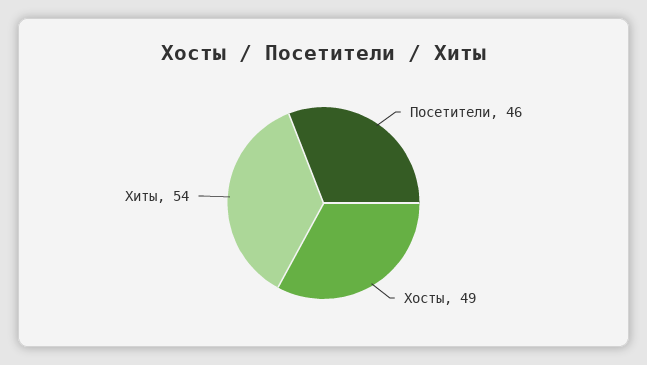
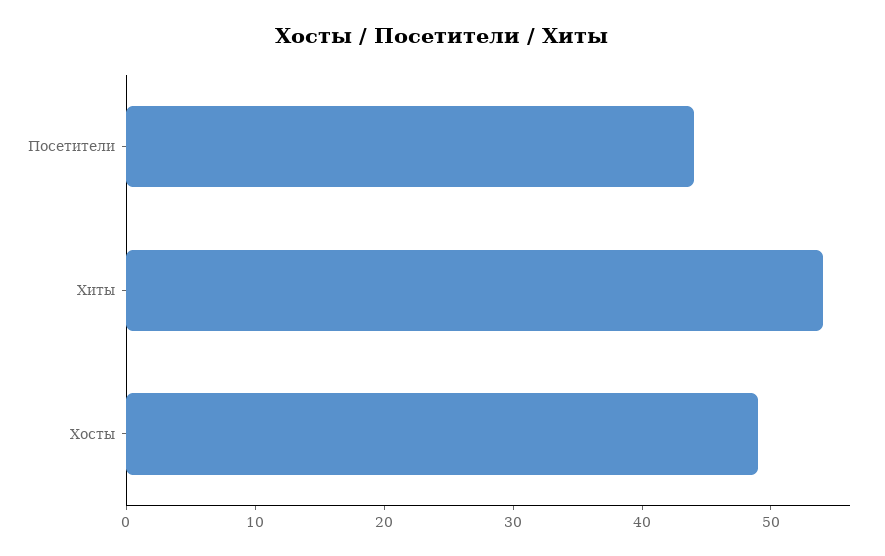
  {
-   "Посетители": 46,
+   "Посетители": 44,
    "Хосты": 49,
    "Хиты": 54
  }

